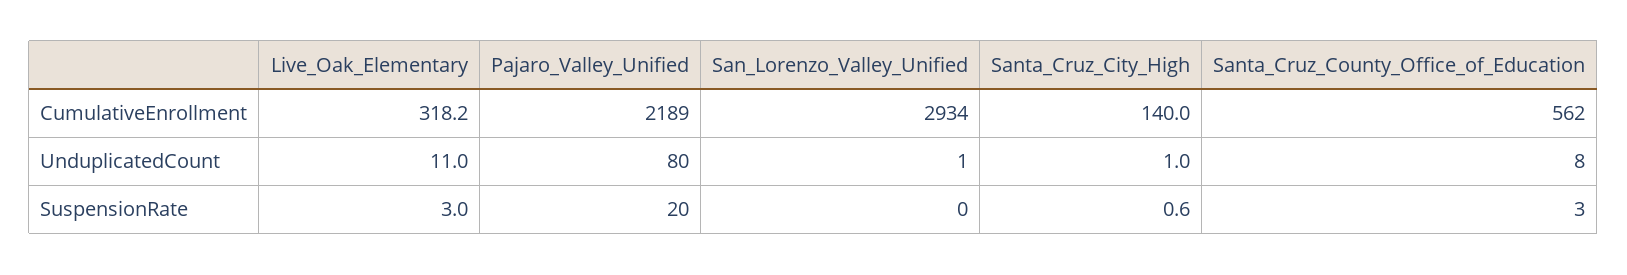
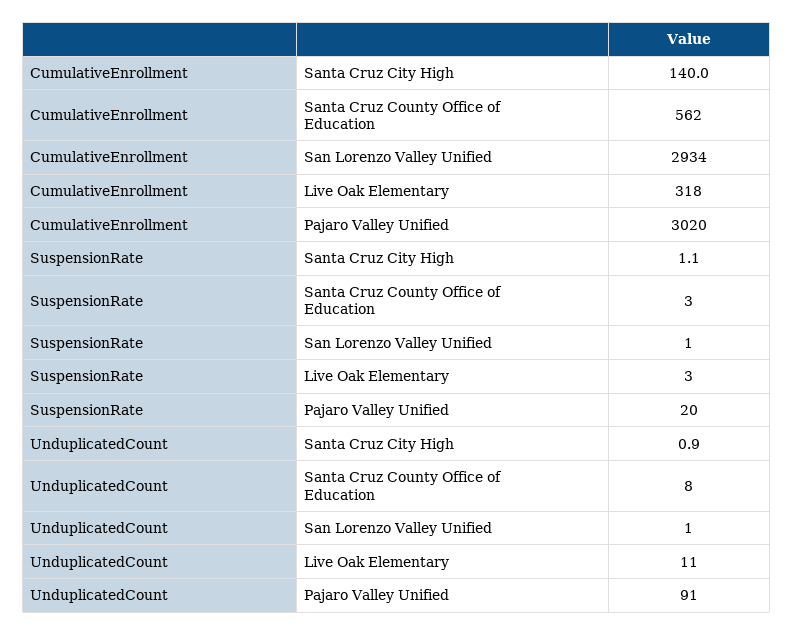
  {
    "Live_Oak_Elementary": {
-     "CumulativeEnrollment": 318.2,
+     "CumulativeEnrollment": 318,
      "UnduplicatedCount": 11,
      "SuspensionRate": 3
    },
    "Pajaro_Valley_Unified": {
-     "CumulativeEnrollment": 2189,
+     "CumulativeEnrollment": 3020,
-     "UnduplicatedCount": 80,
+     "UnduplicatedCount": 91,
      "SuspensionRate": 20
    },
    "San_Lorenzo_Valley_Unified": {
      "CumulativeEnrollment": 2934,
      "UnduplicatedCount": 1,
-     "SuspensionRate": 0
+     "SuspensionRate": 1
    },
    "Santa_Cruz_City_High": {
      "CumulativeEnrollment": 140,
-     "UnduplicatedCount": 1,
+     "UnduplicatedCount": 0.9,
-     "SuspensionRate": 0.6
+     "SuspensionRate": 1.1
    },
    "Santa_Cruz_County_Office_of_Education": {
      "CumulativeEnrollment": 562,
      "UnduplicatedCount": 8,
      "SuspensionRate": 3
    }
  }

